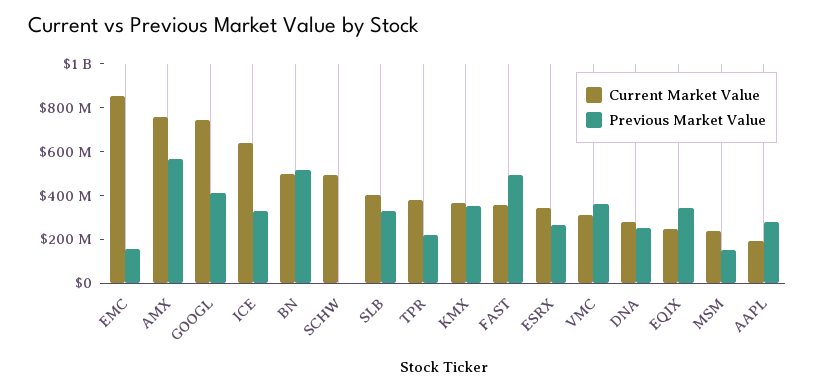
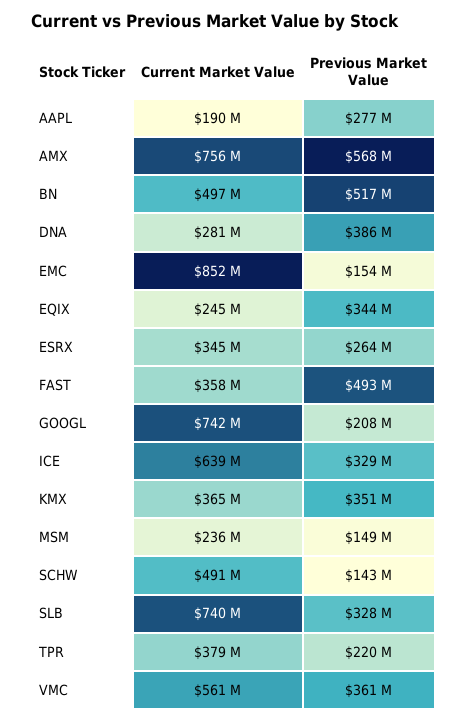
  {
    "Current Market Value": {
      "EMC": 852000000,
      "AMX": 756000000,
      "GOOGL": 742000000,
      "ICE": 639000000,
      "BN": 497000000,
      "SCHW": 491000000,
-     "SLB": 400000000,
+     "SLB": 740000000,
      "TPR": 379000000,
      "KMX": 365000000,
      "FAST": 358000000,
      "ESRX": 345000000,
-     "VMC": 300000000,
+     "VMC": 561000000,
      "DNA": 281000000,
      "EQIX": 245000000,
      "MSM": 236000000,
      "AAPL": 190000000
    },
    "Previous Market Value": {
      "EMC": 154000000,
      "AMX": 568000000,
-     "GOOGL": 400000000,
+     "GOOGL": 208000000,
      "ICE": 329000000,
      "BN": 517000000,
-     "SCHW": 0,
+     "SCHW": 143000000,
      "SLB": 328000000,
      "TPR": 220000000,
      "KMX": 351000000,
      "FAST": 493000000,
      "ESRX": 264000000,
      "VMC": 361000000,
-     "DNA": 250000000,
+     "DNA": 386000000,
      "EQIX": 344000000,
      "MSM": 149000000,
      "AAPL": 277000000
    }
  }

